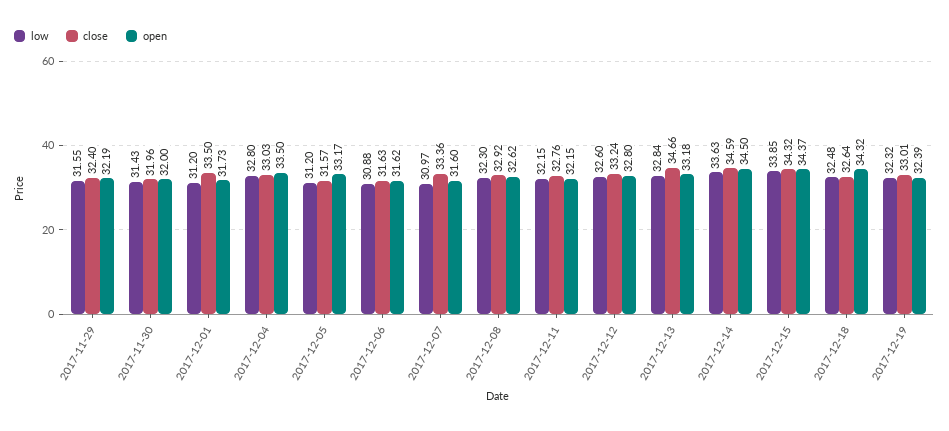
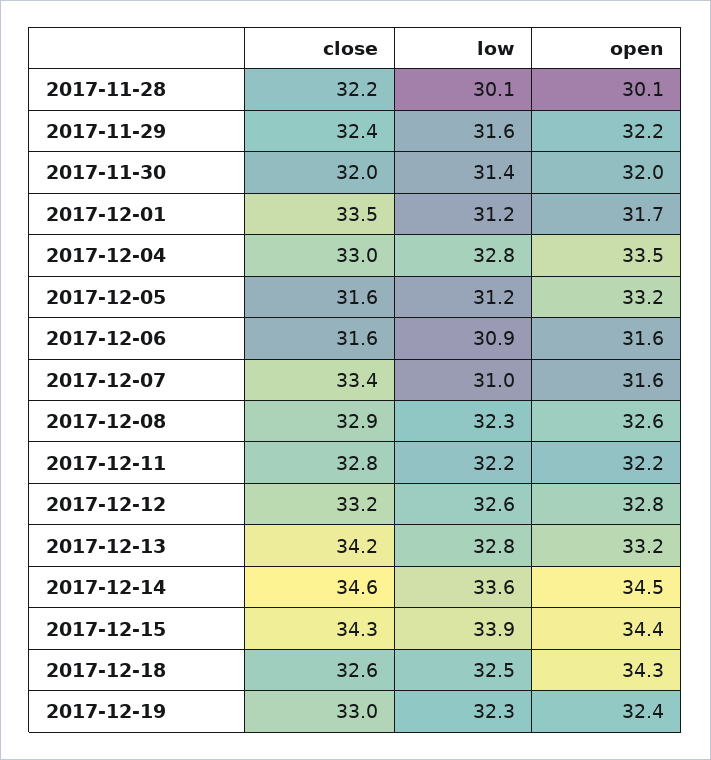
  {
    "low": {
      "2017-11-29": 31.55,
      "2017-11-30": 31.43,
      "2017-12-01": 31.2,
      "2017-12-04": 32.8,
      "2017-12-05": 31.2,
      "2017-12-06": 30.88,
      "2017-12-07": 30.97,
      "2017-12-08": 32.3,
      "2017-12-11": 32.15,
      "2017-12-12": 32.6,
      "2017-12-13": 32.84,
      "2017-12-14": 33.63,
      "2017-12-15": 33.85,
      "2017-12-18": 32.48,
-     "2017-12-19": 32.32
+     "2017-12-19": 32.32,
+     "2017-11-28": 30.1
    },
    "close": {
      "2017-11-29": 32.4,
      "2017-11-30": 31.96,
      "2017-12-01": 33.5,
      "2017-12-04": 33.03,
      "2017-12-05": 31.57,
      "2017-12-06": 31.63,
      "2017-12-07": 33.36,
      "2017-12-08": 32.92,
      "2017-12-11": 32.76,
      "2017-12-12": 33.24,
-     "2017-12-13": 34.66,
+     "2017-12-13": 34.2,
      "2017-12-14": 34.59,
      "2017-12-15": 34.32,
      "2017-12-18": 32.64,
-     "2017-12-19": 33.01
+     "2017-12-19": 33.01,
+     "2017-11-28": 32.2
    },
    "open": {
      "2017-11-29": 32.19,
      "2017-11-30": 32,
      "2017-12-01": 31.73,
      "2017-12-04": 33.5,
      "2017-12-05": 33.17,
      "2017-12-06": 31.62,
      "2017-12-07": 31.6,
      "2017-12-08": 32.62,
      "2017-12-11": 32.15,
      "2017-12-12": 32.8,
      "2017-12-13": 33.18,
      "2017-12-14": 34.5,
      "2017-12-15": 34.37,
      "2017-12-18": 34.32,
-     "2017-12-19": 32.39
+     "2017-12-19": 32.39,
+     "2017-11-28": 30.1
    }
  }

